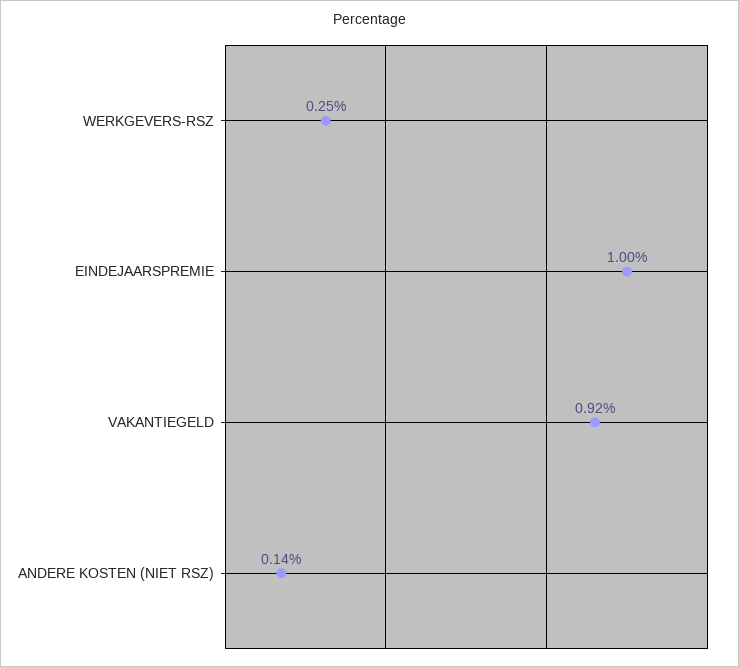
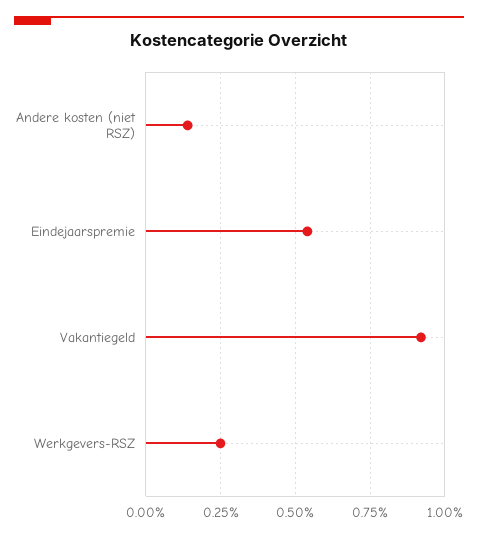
  {
    "WERKGEVERS-RSZ": 0.25,
-   "EINDEJAARSPREMIE": 1,
+   "EINDEJAARSPREMIE": 0.55,
    "VAKANTIEGELD": 0.92,
    "ANDERE KOSTEN (NIET RSZ)": 0.14
  }

